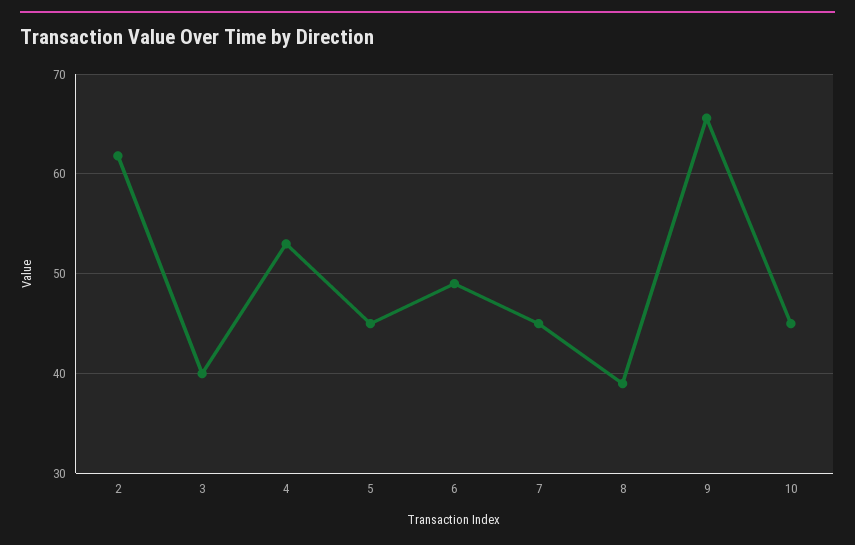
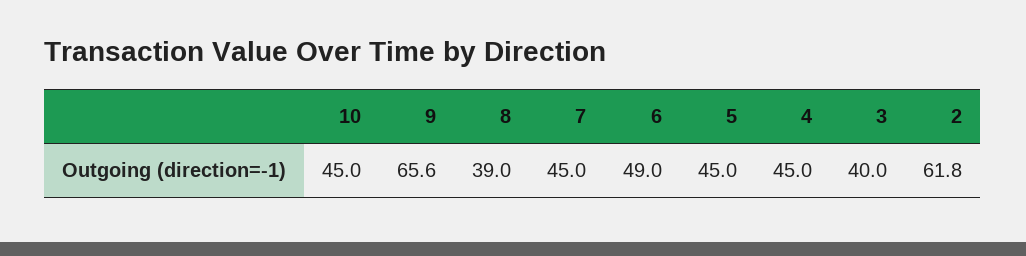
  {
    "2": 61.8,
    "3": 40,
-   "4": 53,
+   "4": 45,
    "5": 45,
    "6": 49,
    "7": 45,
    "8": 39,
    "9": 65.6,
    "10": 45
  }

